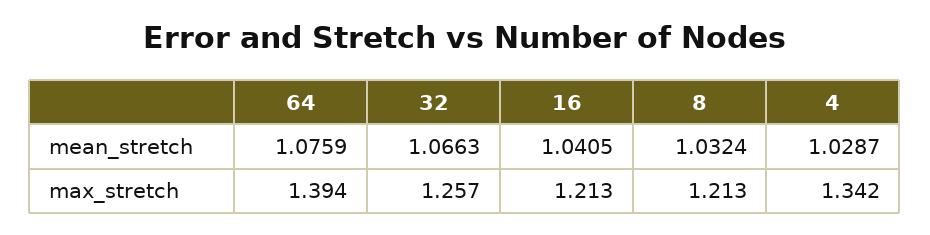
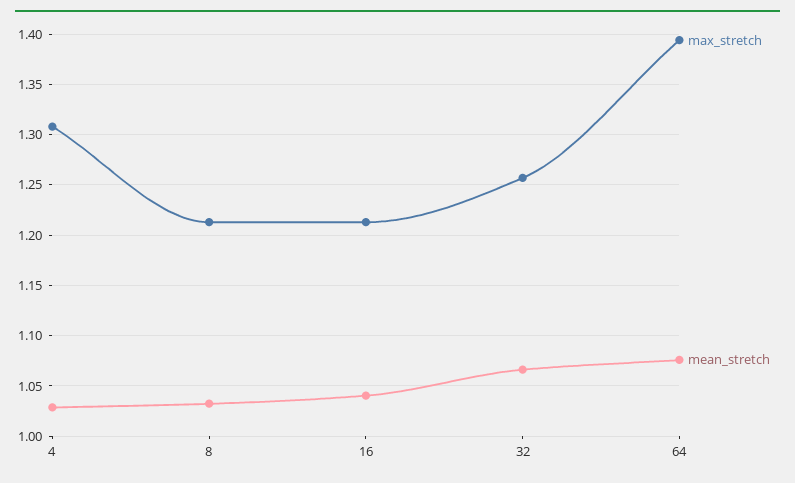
  {
    "mean_stretch": {
      "64": 1.0759,
      "32": 1.0663,
      "16": 1.0405,
      "8": 1.0324,
      "4": 1.0287
    },
    "max_stretch": {
      "64": 1.394,
      "32": 1.257,
      "16": 1.213,
      "8": 1.213,
-     "4": 1.342
+     "4": 1.31
    }
  }

